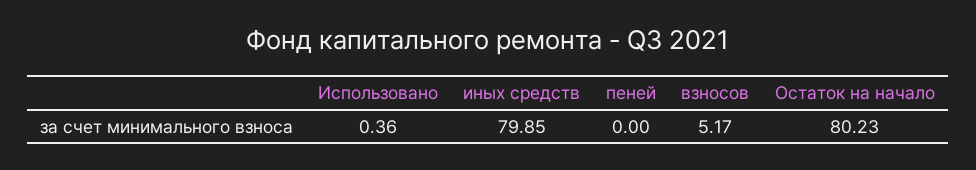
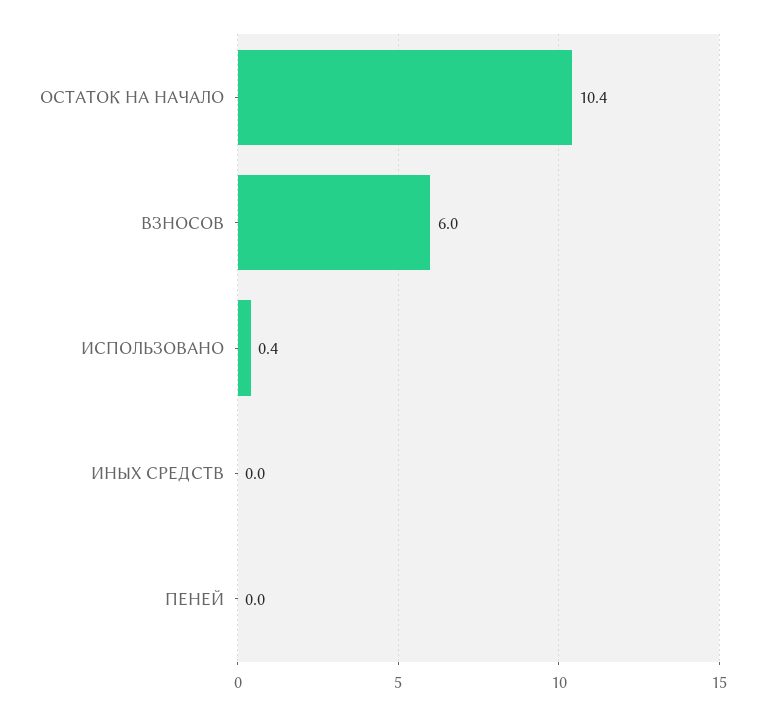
  {
    "Использовано": 0.36,
-   "иных средств": 79.85,
+   "иных средств": 0,
    "пеней": 0,
-   "взносов": 5.17,
+   "взносов": 6,
-   "Остаток на начало": 80.23
+   "Остаток на начало": 10.4
  }

